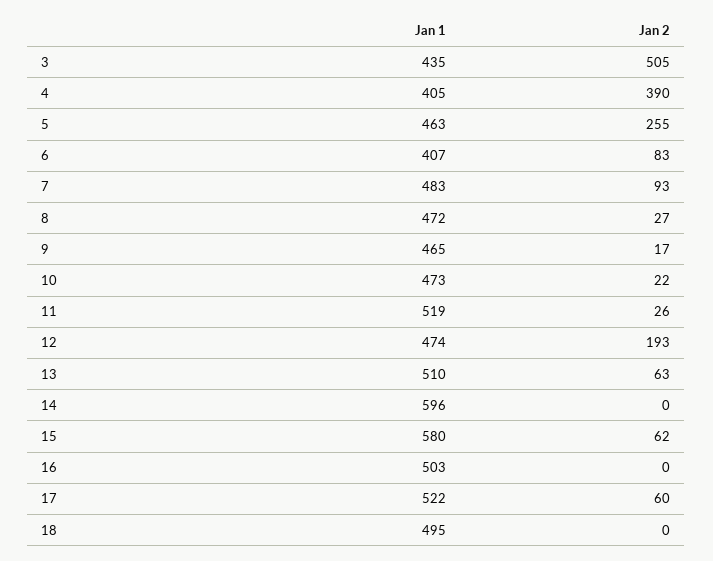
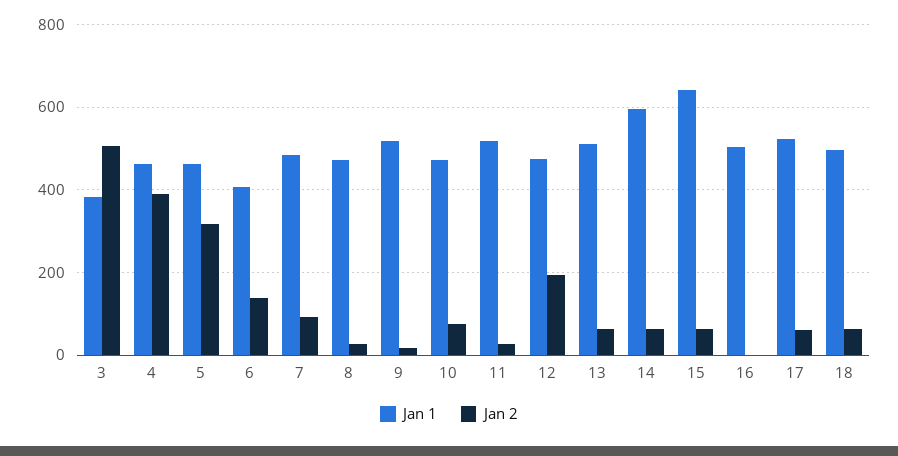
  {
    "Jan 1": {
-     "3": 435,
+     "3": 380,
-     "4": 405,
+     "4": 460,
      "5": 463,
      "6": 407,
      "7": 483,
      "8": 472,
-     "9": 465,
+     "9": 520,
      "10": 473,
      "11": 519,
      "12": 474,
      "13": 510,
      "14": 596,
-     "15": 580,
+     "15": 640,
      "16": 503,
      "17": 522,
      "18": 495
    },
    "Jan 2": {
      "3": 505,
      "4": 390,
-     "5": 255,
+     "5": 320,
-     "6": 83,
+     "6": 140,
      "7": 93,
      "8": 27,
      "9": 17,
-     "10": 22,
+     "10": 80,
      "11": 26,
      "12": 193,
      "13": 63,
-     "14": 0,
+     "14": 60,
      "15": 62,
      "16": 0,
      "17": 60,
-     "18": 0
+     "18": 60
    }
  }

